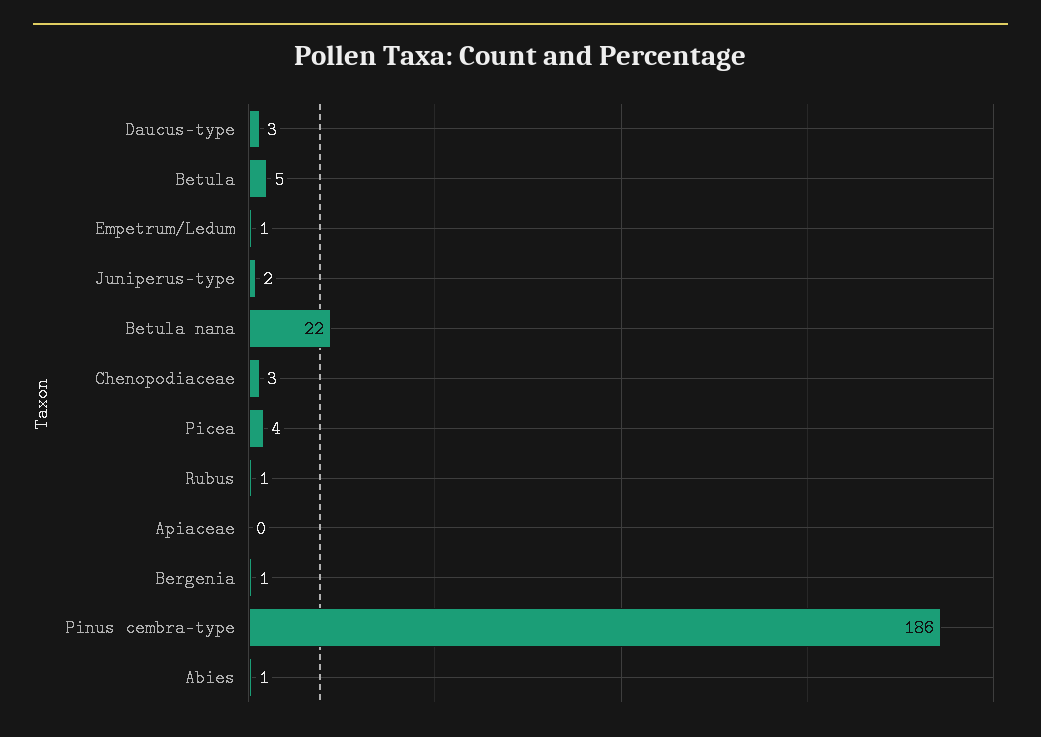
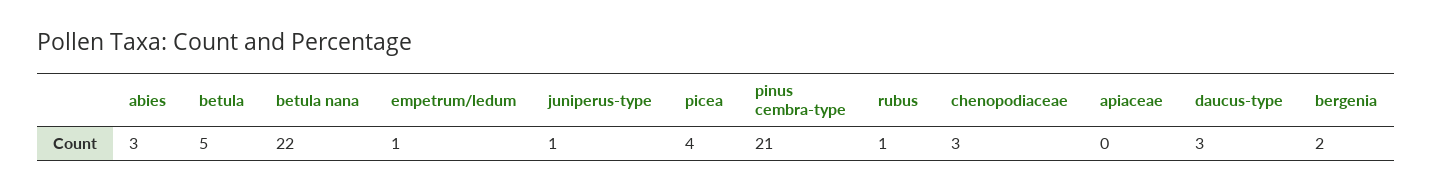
  {
    "Daucus-type": 3,
    "Betula": 5,
    "Empetrum/Ledum": 1,
-   "Juniperus-type": 2,
+   "Juniperus-type": 1,
    "Betula nana": 22,
    "Chenopodiaceae": 3,
    "Picea": 4,
    "Rubus": 1,
    "Apiaceae": 0,
-   "Bergenia": 1,
+   "Bergenia": 2,
-   "Pinus cembra-type": 186,
+   "Pinus cembra-type": 21,
-   "Abies": 1
+   "Abies": 3
  }

